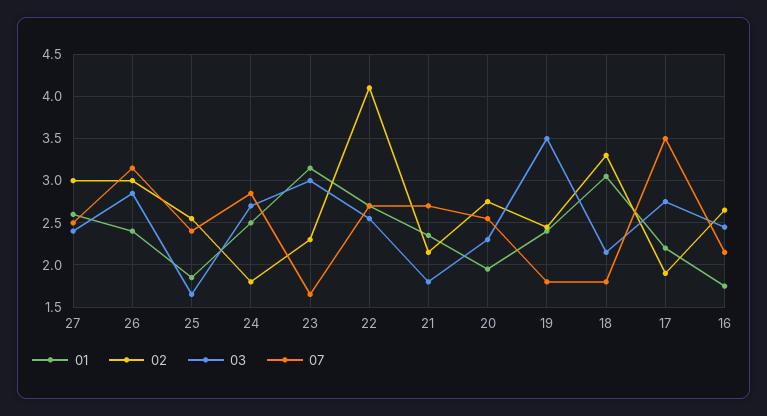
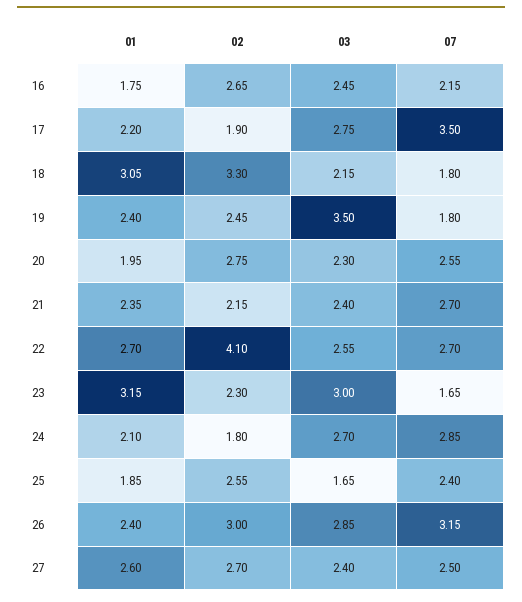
  {
    "01": {
      "27": 2.6,
      "26": 2.4,
      "25": 1.85,
-     "24": 2.5,
+     "24": 2.1,
      "23": 3.15,
      "22": 2.7,
      "21": 2.35,
      "20": 1.95,
      "19": 2.4,
      "18": 3.05,
      "17": 2.2,
      "16": 1.75
    },
    "02": {
-     "27": 3,
+     "27": 2.7,
      "26": 3,
      "25": 2.55,
      "24": 1.8,
      "23": 2.3,
      "22": 4.1,
      "21": 2.15,
      "20": 2.75,
      "19": 2.45,
      "18": 3.3,
      "17": 1.9,
      "16": 2.65
    },
    "03": {
      "27": 2.4,
      "26": 2.85,
      "25": 1.65,
      "24": 2.7,
      "23": 3,
      "22": 2.55,
-     "21": 1.8,
+     "21": 2.4,
      "20": 2.3,
      "19": 3.5,
      "18": 2.15,
      "17": 2.75,
      "16": 2.45
    },
    "07": {
      "27": 2.5,
      "26": 3.15,
      "25": 2.4,
      "24": 2.85,
      "23": 1.65,
      "22": 2.7,
      "21": 2.7,
      "20": 2.55,
      "19": 1.8,
      "18": 1.8,
      "17": 3.5,
      "16": 2.15
    }
  }

